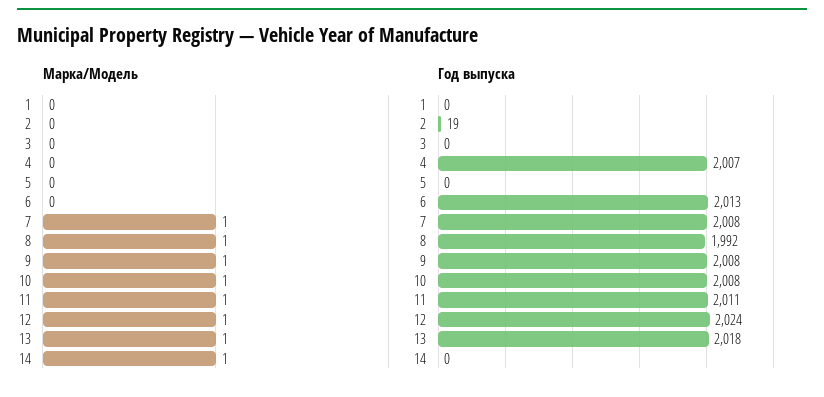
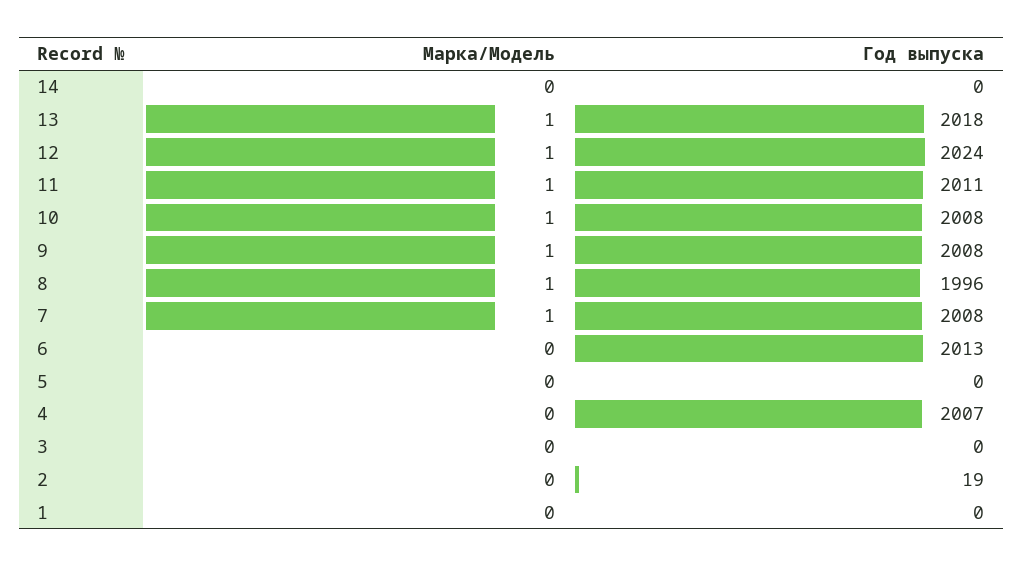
  {
    "Марка/Модель": {
      "1": 0,
      "2": 0,
      "3": 0,
      "4": 0,
      "5": 0,
      "6": 0,
      "7": 1,
      "8": 1,
      "9": 1,
      "10": 1,
      "11": 1,
      "12": 1,
      "13": 1,
-     "14": 1
+     "14": 0
    },
    "Год выпуска": {
      "1": 0,
      "2": 19,
      "3": 0,
      "4": 2007,
      "5": 0,
      "6": 2013,
      "7": 2008,
-     "8": 1992,
+     "8": 1996,
      "9": 2008,
      "10": 2008,
      "11": 2011,
      "12": 2024,
      "13": 2018,
      "14": 0
    }
  }

